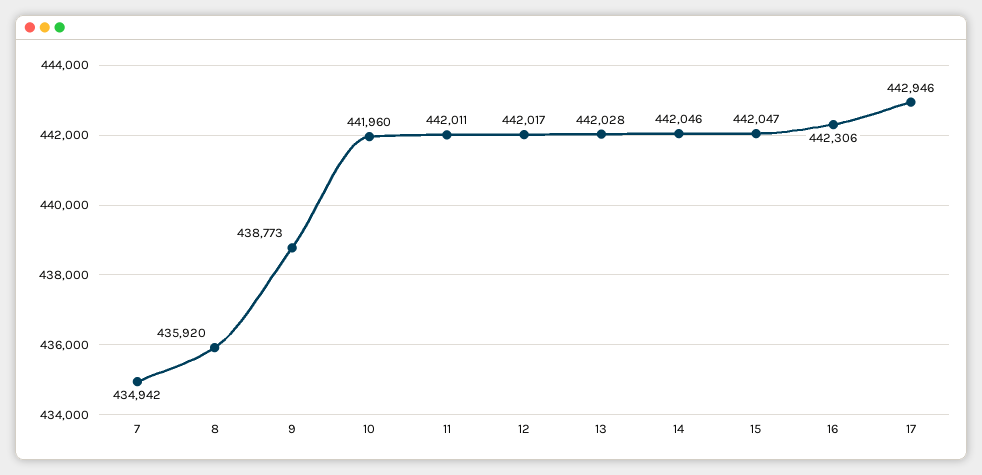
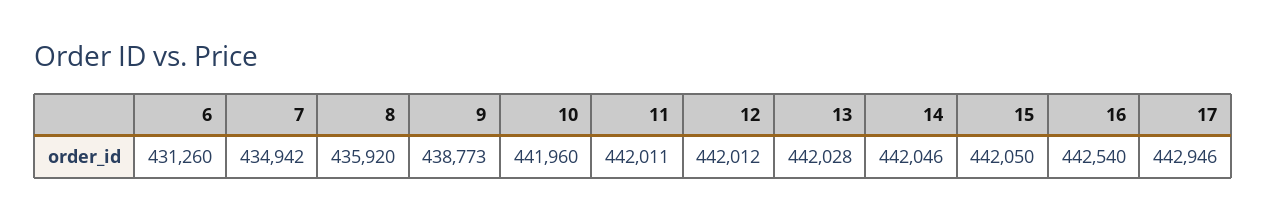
  {
    "7": 434942,
    "8": 435920,
    "9": 438773,
    "10": 441960,
    "11": 442011,
-   "12": 442017,
+   "12": 442012,
    "13": 442028,
    "14": 442046,
-   "15": 442047,
+   "15": 442050,
-   "16": 442306,
+   "16": 442540,
-   "17": 442946
+   "17": 442946,
+   "6": 431260
  }

